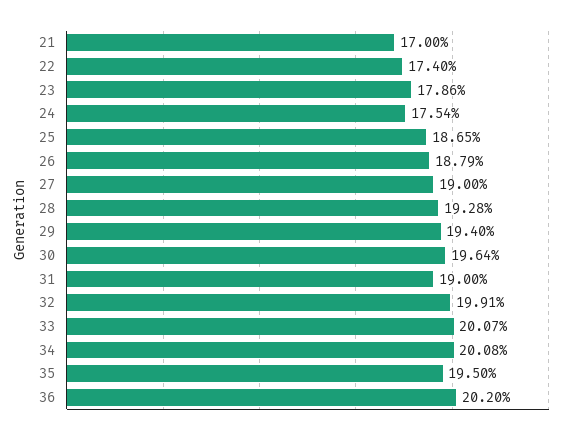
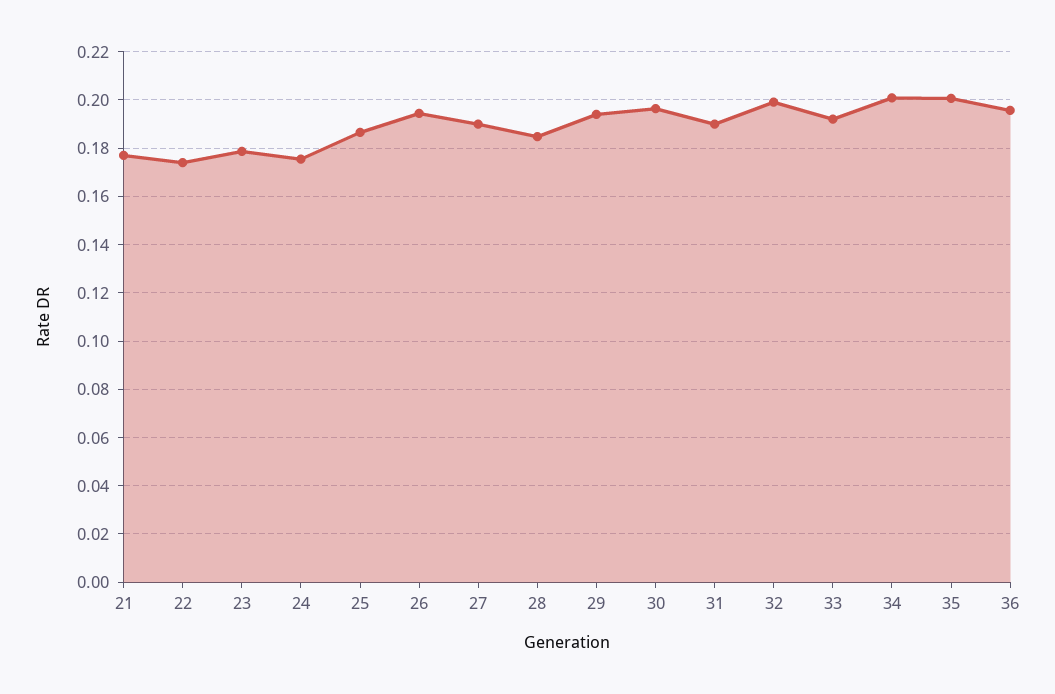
  {
-   "21": 0.17,
+   "21": 0.1775,
    "22": 0.174,
    "23": 0.1786,
    "24": 0.1754,
    "25": 0.1865,
-   "26": 0.1879,
+   "26": 0.195,
    "27": 0.19,
-   "28": 0.1928,
+   "28": 0.185,
    "29": 0.194,
    "30": 0.1964,
    "31": 0.19,
    "32": 0.1991,
-   "33": 0.2007,
+   "33": 0.1925,
    "34": 0.2008,
-   "35": 0.195,
+   "35": 0.2,
-   "36": 0.202
+   "36": 0.195
  }

